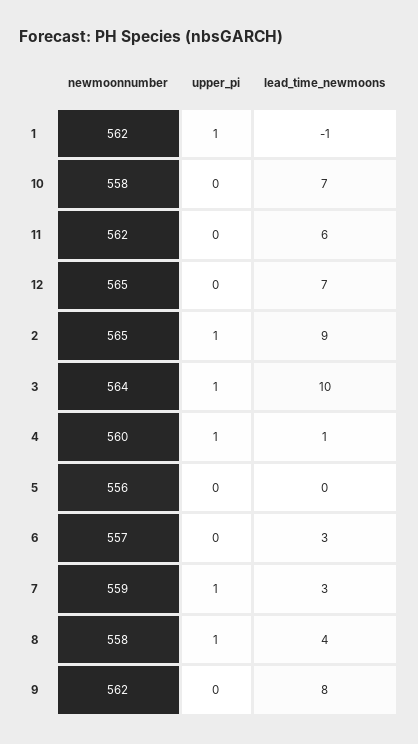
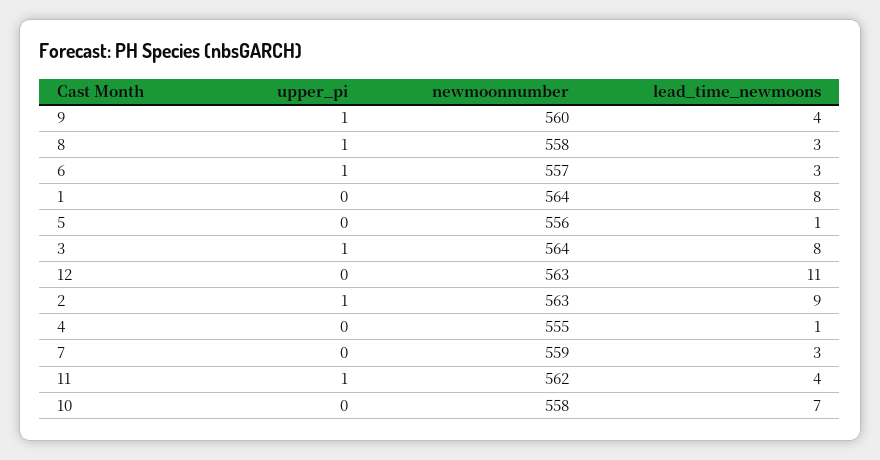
  {
    "newmoonnumber": {
-     "1": 562,
+     "1": 564,
      "10": 558,
      "11": 562,
-     "12": 565,
+     "12": 563,
-     "2": 565,
+     "2": 563,
      "3": 564,
-     "4": 560,
+     "4": 555,
      "5": 556,
      "6": 557,
      "7": 559,
      "8": 558,
-     "9": 562
+     "9": 560
    },
    "upper_pi": {
-     "1": 1,
+     "1": 0,
      "10": 0,
-     "11": 0,
+     "11": 1,
      "12": 0,
      "2": 1,
      "3": 1,
-     "4": 1,
+     "4": 0,
      "5": 0,
-     "6": 0,
+     "6": 1,
-     "7": 1,
+     "7": 0,
      "8": 1,
-     "9": 0
+     "9": 1
    },
    "lead_time_newmoons": {
-     "1": -1,
+     "1": 8,
      "10": 7,
-     "11": 6,
+     "11": 4,
-     "12": 7,
+     "12": 11,
      "2": 9,
-     "3": 10,
+     "3": 8,
      "4": 1,
-     "5": 0,
+     "5": 1,
      "6": 3,
      "7": 3,
-     "8": 4,
+     "8": 3,
-     "9": 8
+     "9": 4
    }
  }

